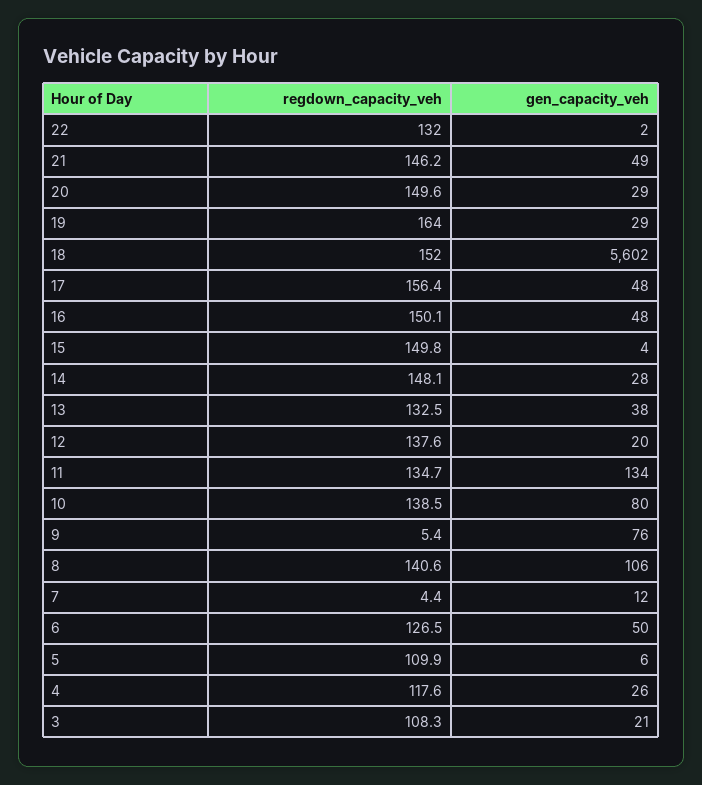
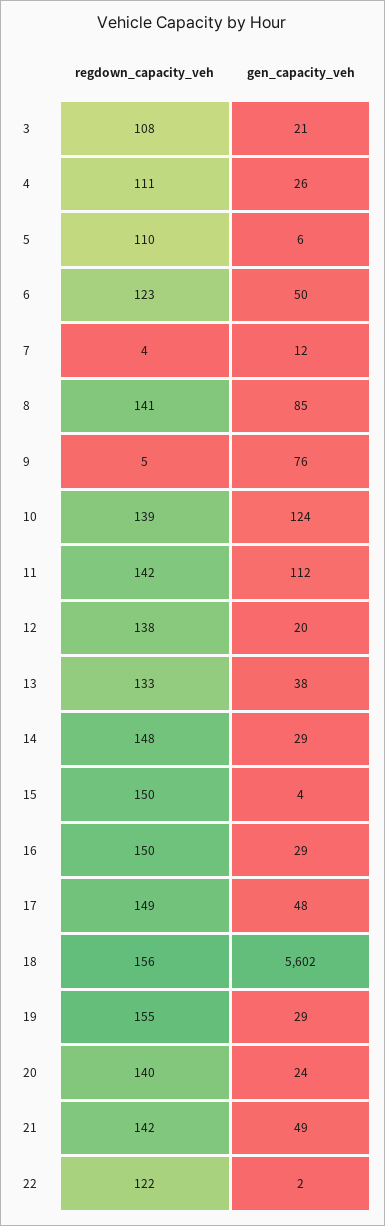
  {
    "regdown_capacity_veh": {
-     "22": 132,
+     "22": 122,
-     "21": 146.2,
+     "21": 142,
-     "20": 149.6,
+     "20": 140,
-     "19": 164,
+     "19": 155,
-     "18": 152,
+     "18": 156,
-     "17": 156.4,
+     "17": 149,
      "16": 150.1,
      "15": 149.8,
      "14": 148.1,
      "13": 132.5,
      "12": 137.6,
-     "11": 134.7,
+     "11": 142,
      "10": 138.5,
      "9": 5.4,
      "8": 140.6,
      "7": 4.4,
-     "6": 126.5,
+     "6": 123,
      "5": 109.9,
-     "4": 117.6,
+     "4": 111,
      "3": 108.3
    },
    "gen_capacity_veh": {
      "22": 2,
      "21": 49,
-     "20": 29,
+     "20": 24,
      "19": 29,
      "18": 5602,
      "17": 48,
-     "16": 48,
+     "16": 29,
      "15": 4,
-     "14": 28,
+     "14": 29,
      "13": 38,
      "12": 20,
-     "11": 134,
+     "11": 112,
-     "10": 80,
+     "10": 124,
      "9": 76,
-     "8": 106,
+     "8": 85,
      "7": 12,
      "6": 50,
      "5": 6,
      "4": 26,
      "3": 21
    }
  }

